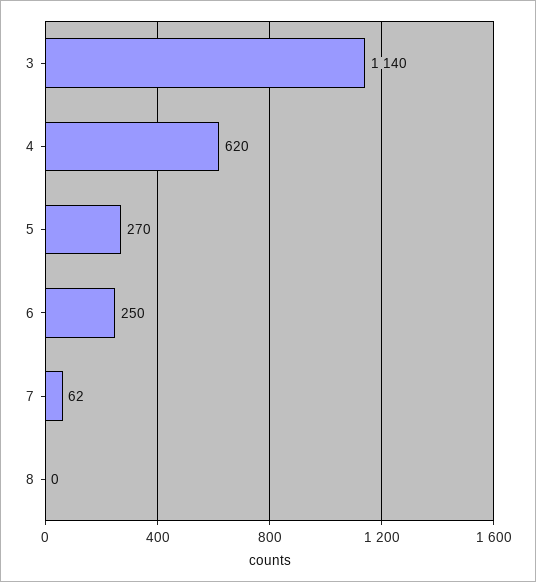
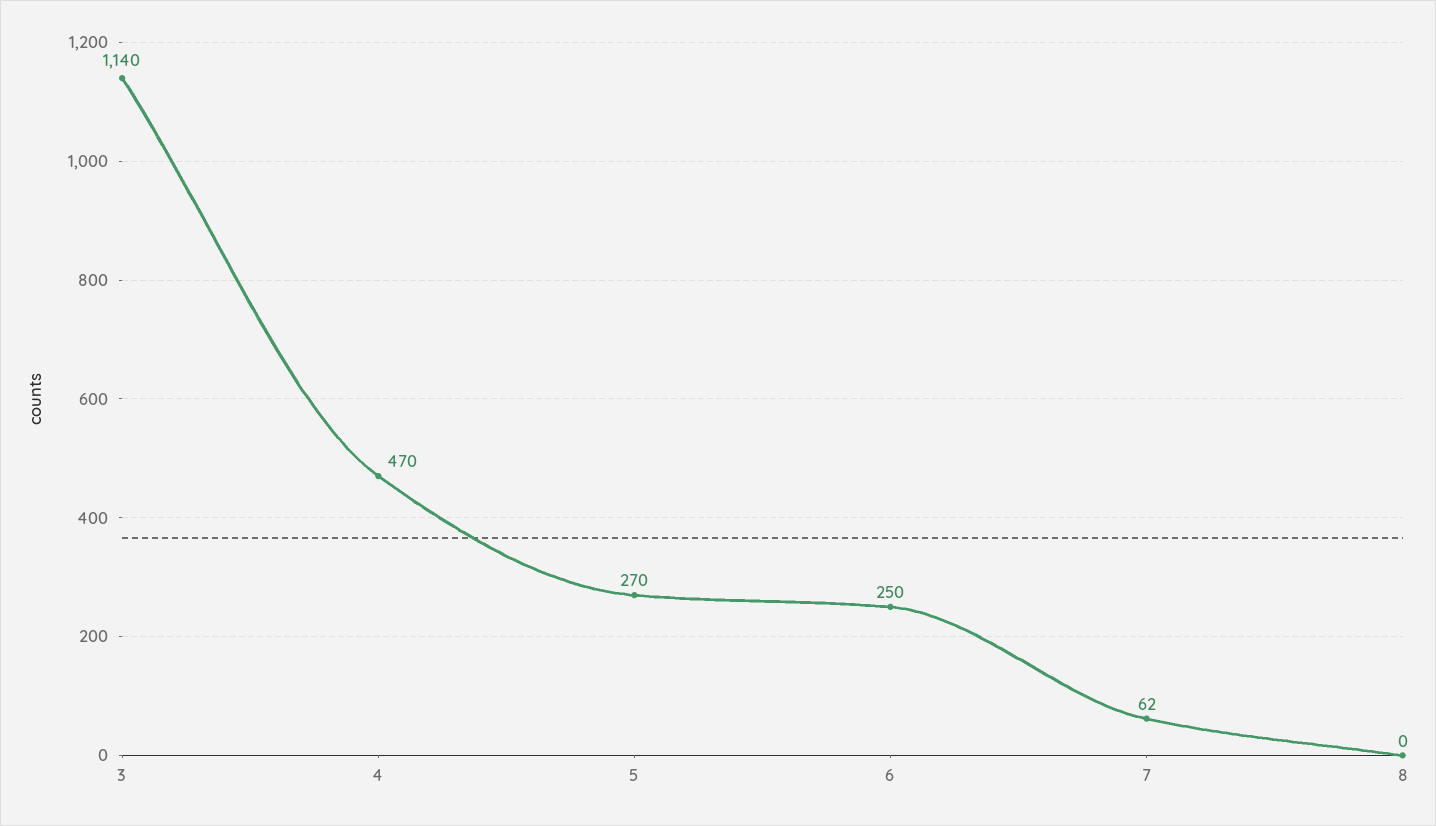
  {
    "3": 1140,
-   "4": 620,
+   "4": 470,
    "5": 270,
    "6": 250,
    "7": 62,
    "8": 0
  }

